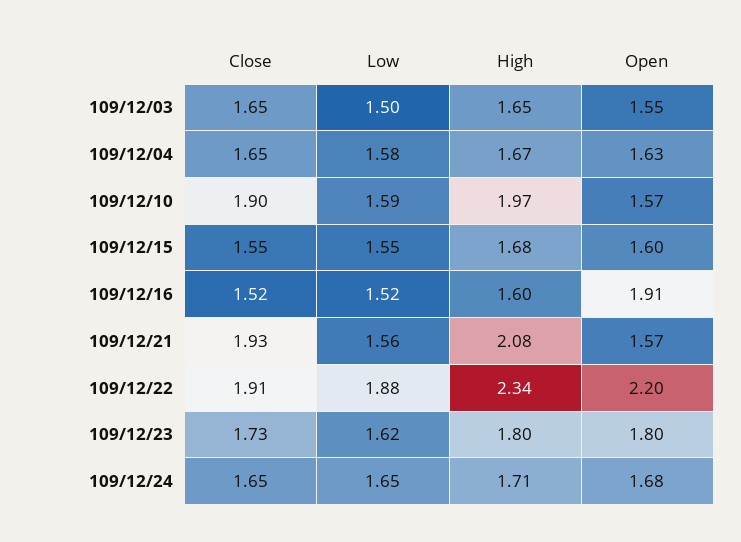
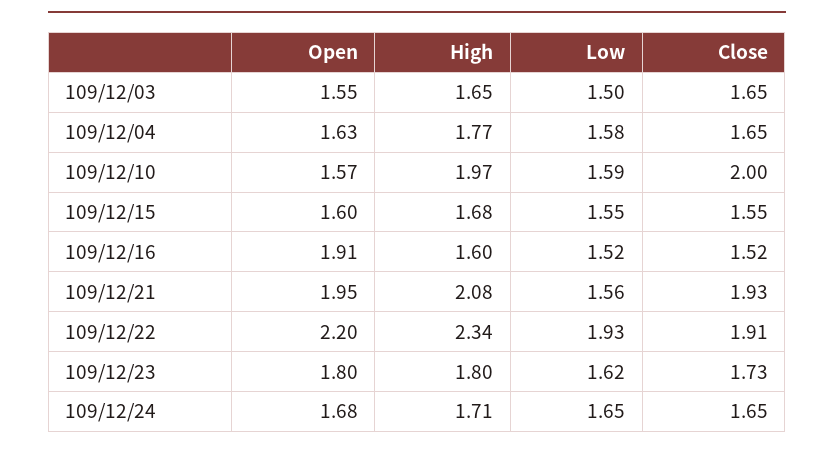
  {
    "Close": {
      "109/12/03": 1.65,
      "109/12/04": 1.65,
-     "109/12/10": 1.9,
+     "109/12/10": 2,
      "109/12/15": 1.55,
      "109/12/16": 1.52,
      "109/12/21": 1.93,
      "109/12/22": 1.91,
      "109/12/23": 1.73,
      "109/12/24": 1.65
    },
    "Low": {
      "109/12/03": 1.5,
      "109/12/04": 1.58,
      "109/12/10": 1.59,
      "109/12/15": 1.55,
      "109/12/16": 1.52,
      "109/12/21": 1.56,
-     "109/12/22": 1.88,
+     "109/12/22": 1.93,
      "109/12/23": 1.62,
      "109/12/24": 1.65
    },
    "High": {
      "109/12/03": 1.65,
-     "109/12/04": 1.67,
+     "109/12/04": 1.77,
      "109/12/10": 1.97,
      "109/12/15": 1.68,
      "109/12/16": 1.6,
      "109/12/21": 2.08,
      "109/12/22": 2.34,
      "109/12/23": 1.8,
      "109/12/24": 1.71
    },
    "Open": {
      "109/12/03": 1.55,
      "109/12/04": 1.63,
      "109/12/10": 1.57,
      "109/12/15": 1.6,
      "109/12/16": 1.91,
-     "109/12/21": 1.57,
+     "109/12/21": 1.95,
      "109/12/22": 2.2,
      "109/12/23": 1.8,
      "109/12/24": 1.68
    }
  }

